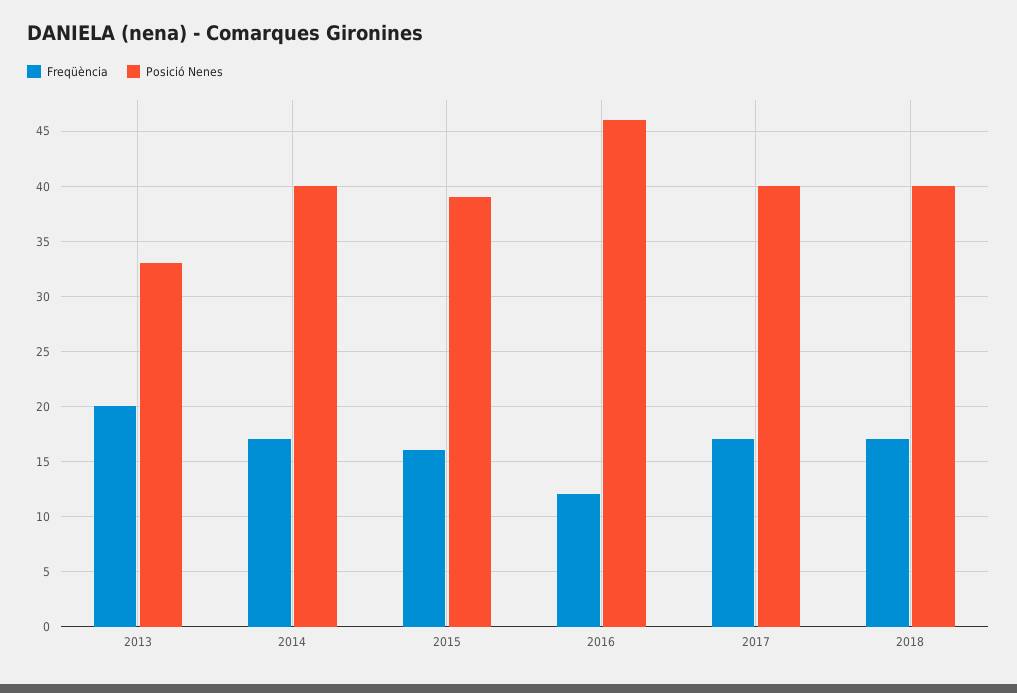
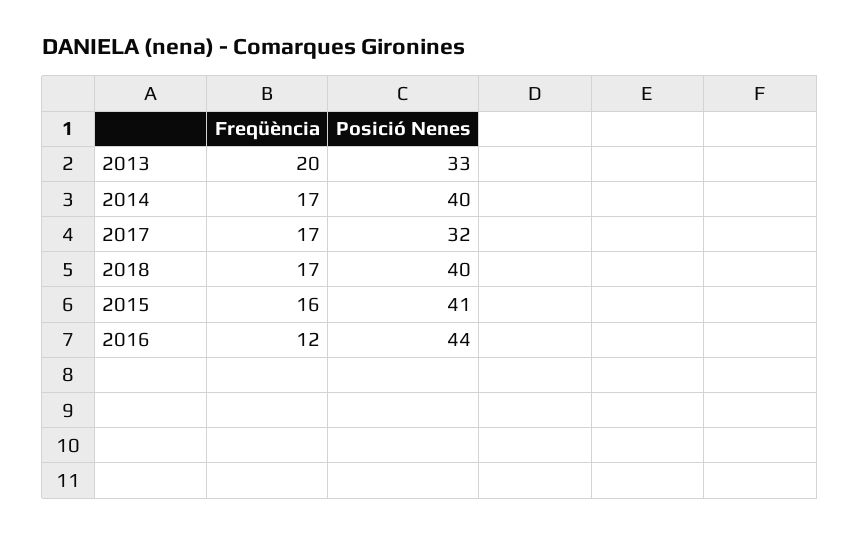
  {
    "Freqüència": {
      "2013": 20,
      "2014": 17,
      "2015": 16,
      "2016": 12,
      "2017": 17,
      "2018": 17
    },
    "Posició Nenes": {
      "2013": 33,
      "2014": 40,
-     "2015": 39,
+     "2015": 41,
-     "2016": 46,
+     "2016": 44,
-     "2017": 40,
+     "2017": 32,
      "2018": 40
    }
  }

